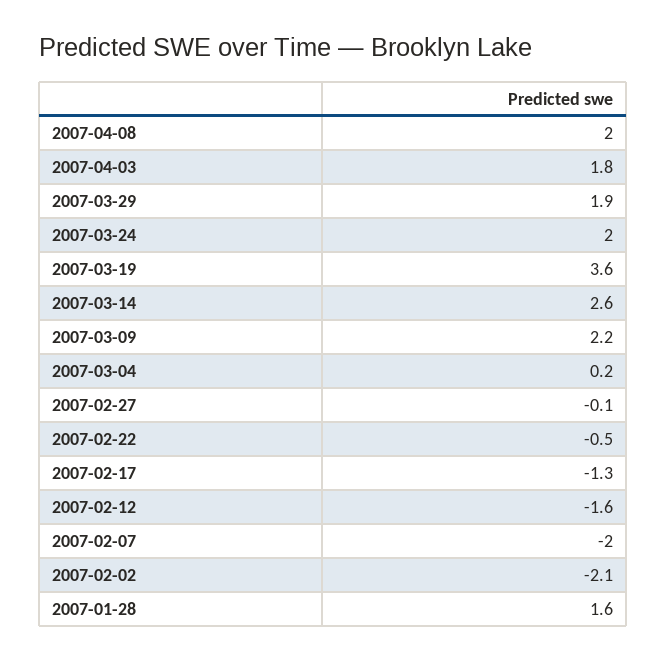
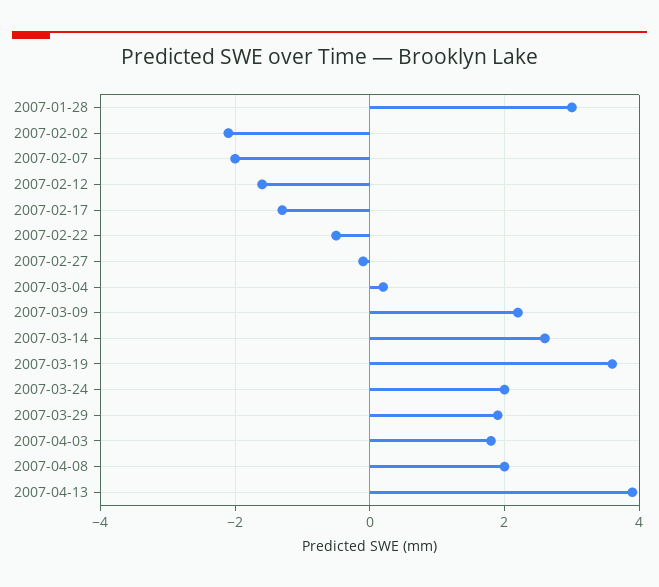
  {
    "2007-04-08": 2,
    "2007-04-03": 1.8,
    "2007-03-29": 1.9,
    "2007-03-24": 2,
    "2007-03-19": 3.6,
    "2007-03-14": 2.6,
    "2007-03-09": 2.2,
    "2007-03-04": 0.2,
    "2007-02-27": -0.1,
    "2007-02-22": -0.5,
    "2007-02-17": -1.3,
    "2007-02-12": -1.6,
    "2007-02-07": -2,
    "2007-02-02": -2.1,
-   "2007-01-28": 1.6
+   "2007-01-28": 3,
+   "2007-04-13": 4
  }

